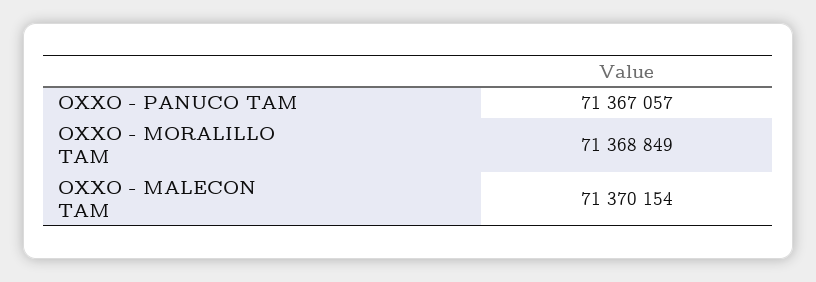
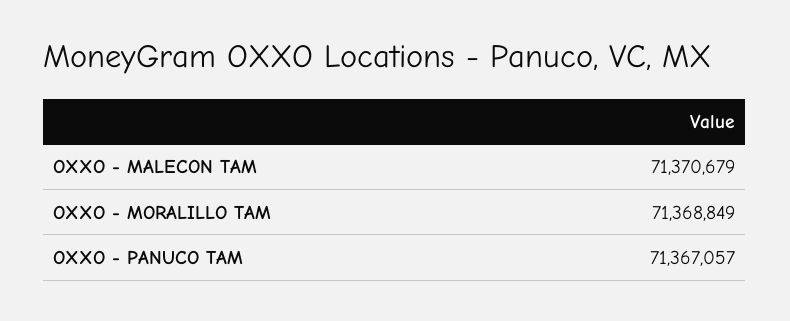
  {
    "OXXO - PANUCO TAM": 71367057,
    "OXXO - MORALILLO TAM": 71368849,
-   "OXXO - MALECON TAM": 71370154
+   "OXXO - MALECON TAM": 71370679
  }

